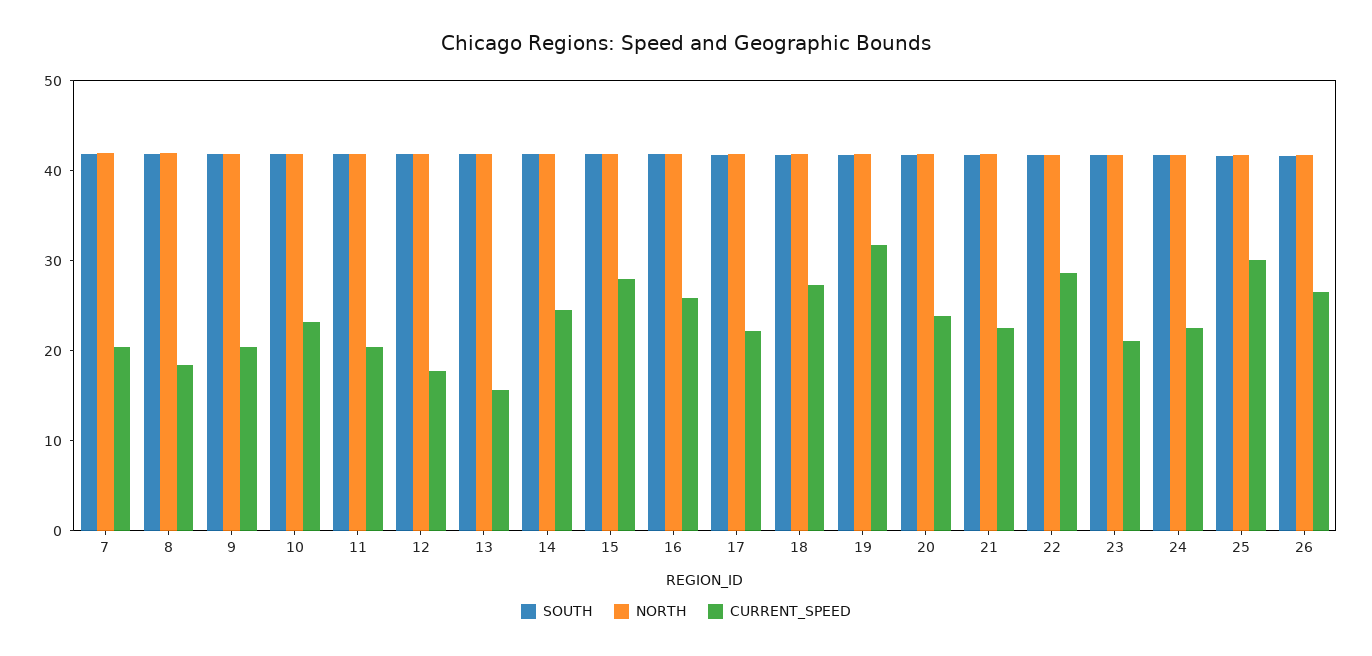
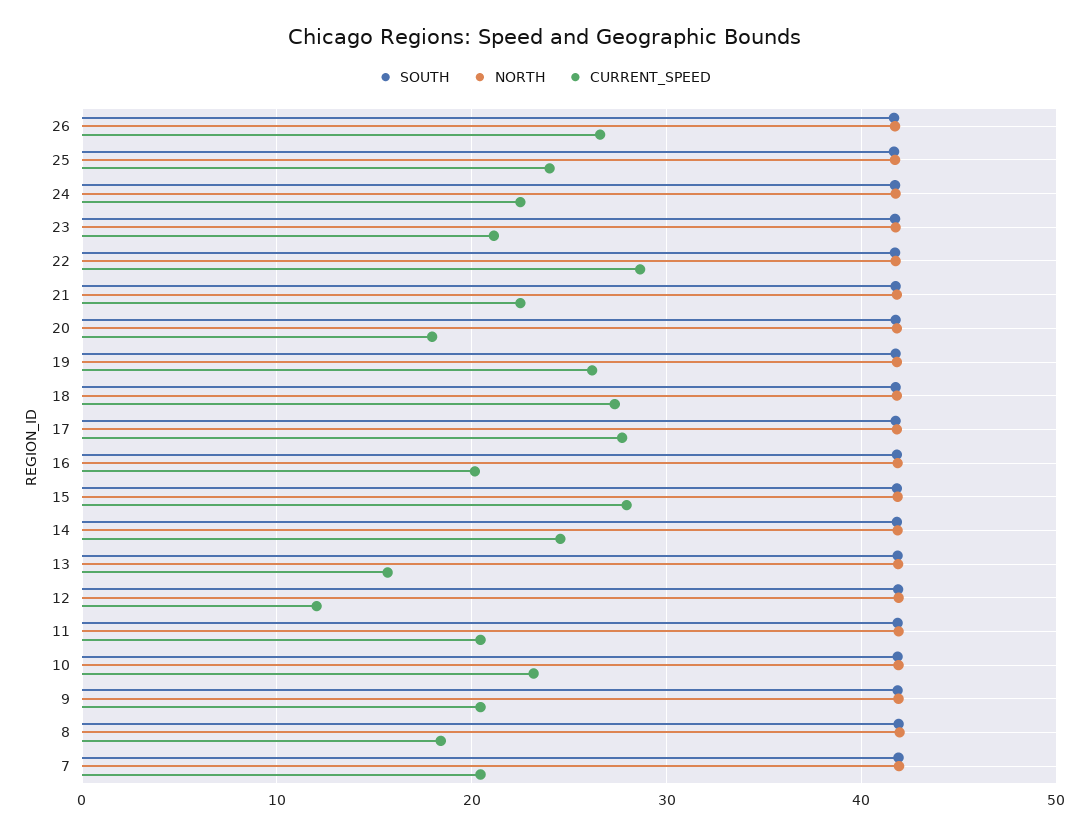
  {
    "SOUTH": {
      "7": 42,
      "8": 42,
      "9": 42,
      "10": 42,
      "11": 42,
      "12": 42,
      "13": 42,
      "14": 42,
      "15": 42,
      "16": 42,
      "17": 42,
      "18": 42,
      "19": 42,
      "20": 42,
      "21": 42,
      "22": 42,
      "23": 42,
      "24": 42,
      "25": 42,
      "26": 42
    },
    "NORTH": {
      "7": 42,
      "8": 42,
      "9": 42,
      "10": 42,
      "11": 42,
      "12": 42,
      "13": 42,
      "14": 42,
      "15": 42,
      "16": 42,
      "17": 42,
      "18": 42,
      "19": 42,
      "20": 42,
      "21": 42,
      "22": 42,
      "23": 42,
      "24": 42,
      "25": 42,
      "26": 42
    },
    "CURRENT_SPEED": {
      "7": 20,
      "8": 18,
      "9": 20,
      "10": 23,
      "11": 20,
-     "12": 18,
+     "12": 12,
      "13": 16,
      "14": 25,
      "15": 28,
-     "16": 26,
+     "16": 20,
-     "17": 22,
+     "17": 28,
      "18": 27,
-     "19": 32,
+     "19": 26,
-     "20": 24,
+     "20": 18,
      "21": 23,
      "22": 29,
      "23": 21,
      "24": 23,
-     "25": 30,
+     "25": 24,
      "26": 27
    }
  }

